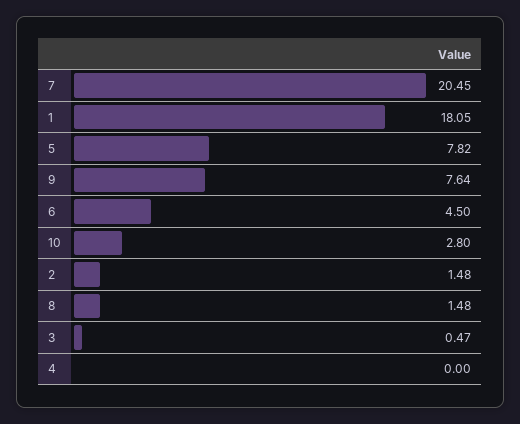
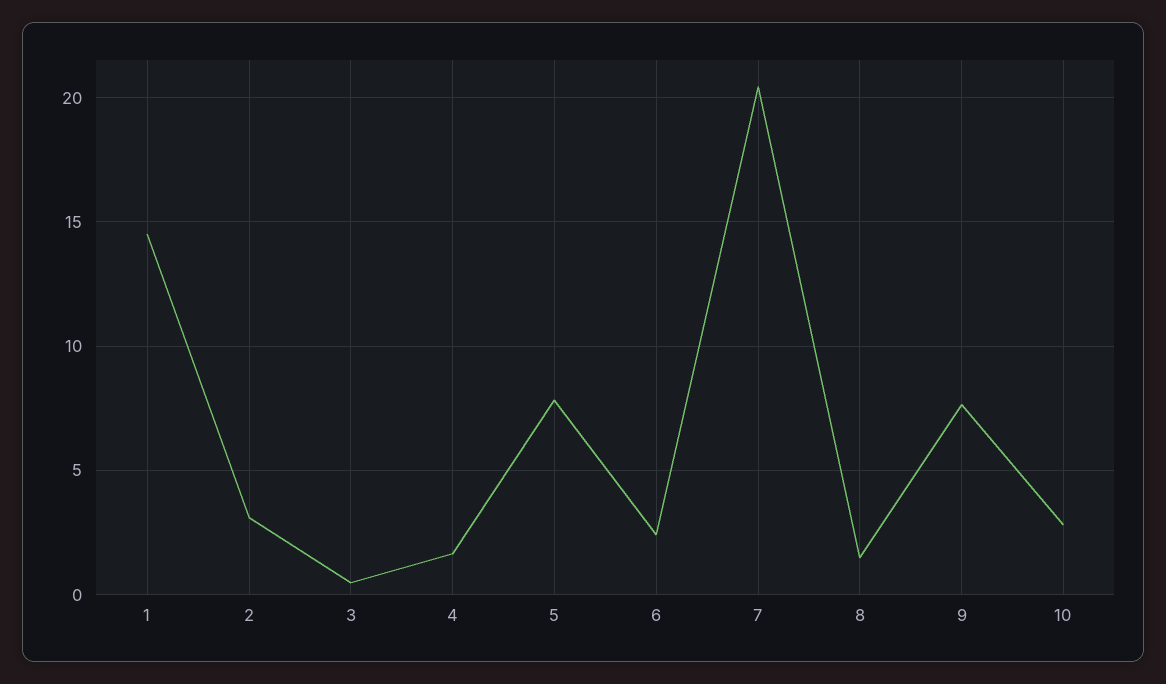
  {
    "7": 20.45,
-   "1": 18.05,
+   "1": 14.5,
    "5": 7.82,
    "9": 7.64,
-   "6": 4.5,
+   "6": 2.5,
    "10": 2.8,
-   "2": 1.48,
+   "2": 3,
    "8": 1.48,
    "3": 0.47,
-   "4": 0
+   "4": 1.5
  }

